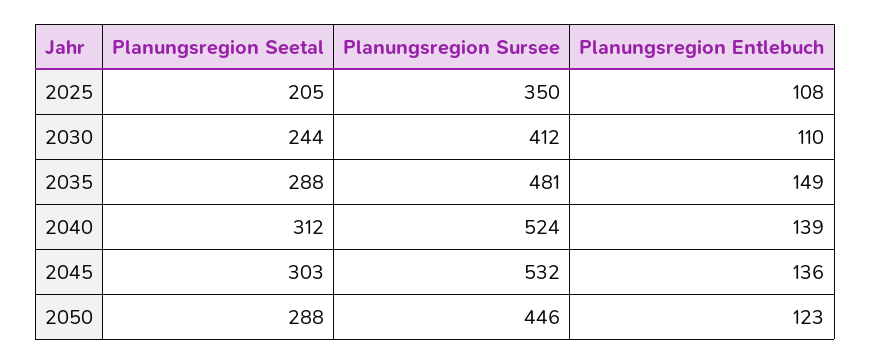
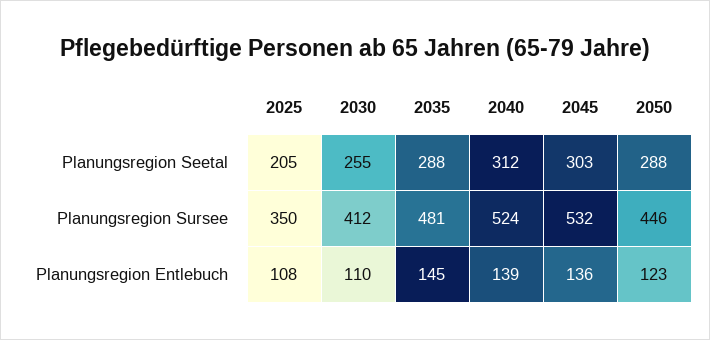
  {
    "Planungsregion Seetal": {
      "2025": 205,
-     "2030": 244,
+     "2030": 255,
      "2035": 288,
      "2040": 312,
      "2045": 303,
      "2050": 288
    },
    "Planungsregion Sursee": {
      "2025": 350,
      "2030": 412,
      "2035": 481,
      "2040": 524,
      "2045": 532,
      "2050": 446
    },
    "Planungsregion Entlebuch": {
      "2025": 108,
      "2030": 110,
-     "2035": 149,
+     "2035": 145,
      "2040": 139,
      "2045": 136,
      "2050": 123
    }
  }

